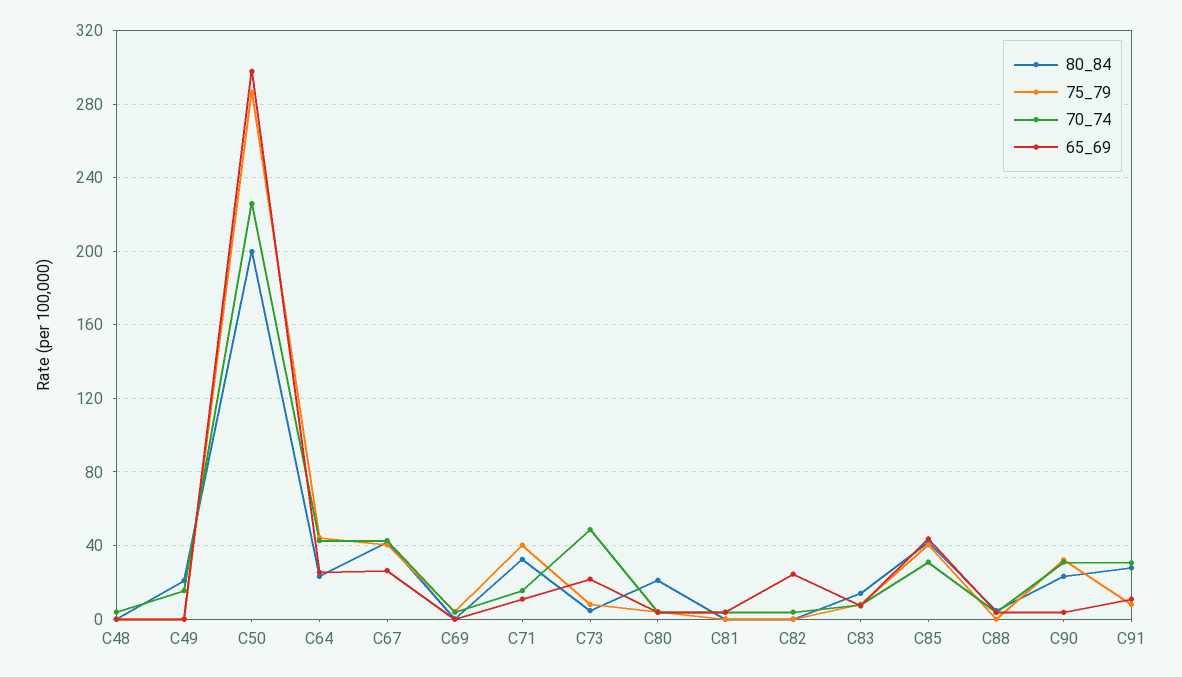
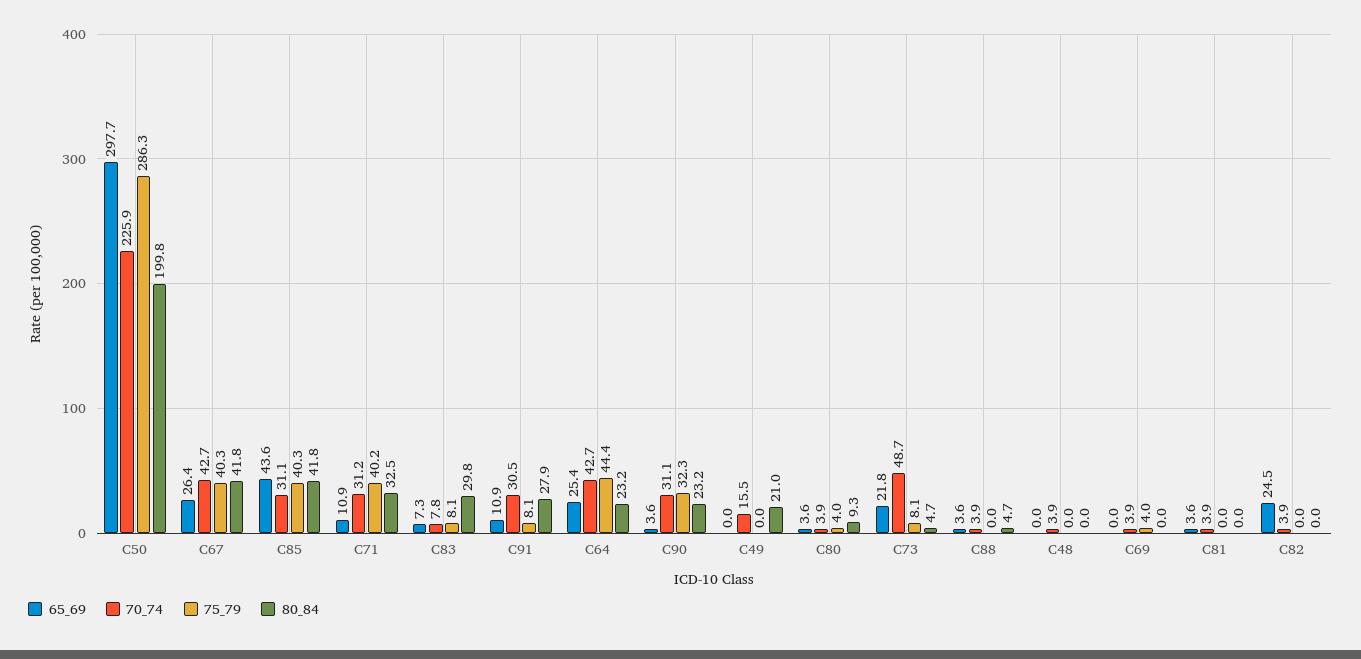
  {
    "80_84": {
      "C48": 0,
      "C49": 21,
      "C50": 199.8,
      "C64": 23.2,
      "C67": 41.8,
      "C69": 0,
      "C71": 32.5,
      "C73": 4.7,
-     "C80": 20,
+     "C80": 9.3,
      "C81": 0,
      "C82": 0,
-     "C83": 15,
+     "C83": 29.8,
      "C85": 41.8,
      "C88": 4.7,
      "C90": 23.2,
      "C91": 27.9
    },
    "75_79": {
      "C48": 0,
      "C49": 0,
      "C50": 286.3,
      "C64": 44.4,
      "C67": 40.3,
      "C69": 4,
      "C71": 40.2,
      "C73": 8.1,
      "C80": 4,
      "C81": 0,
      "C82": 0,
      "C83": 8.1,
      "C85": 40.3,
      "C88": 0,
      "C90": 32.3,
      "C91": 8.1
    },
    "70_74": {
      "C48": 3.9,
      "C49": 15.5,
      "C50": 225.9,
      "C64": 42.7,
      "C67": 42.7,
      "C69": 3.9,
-     "C71": 15,
+     "C71": 31.2,
      "C73": 48.7,
      "C80": 3.9,
      "C81": 3.9,
      "C82": 3.9,
      "C83": 7.8,
      "C85": 31.1,
      "C88": 3.9,
      "C90": 31.1,
      "C91": 30.5
    },
    "65_69": {
      "C48": 0,
      "C49": 0,
      "C50": 297.7,
      "C64": 25.4,
      "C67": 26.4,
      "C69": 0,
      "C71": 10.9,
      "C73": 21.8,
      "C80": 3.6,
      "C81": 3.6,
      "C82": 24.5,
      "C83": 7.3,
      "C85": 43.6,
      "C88": 3.6,
      "C90": 3.6,
      "C91": 10.9
    }
  }

